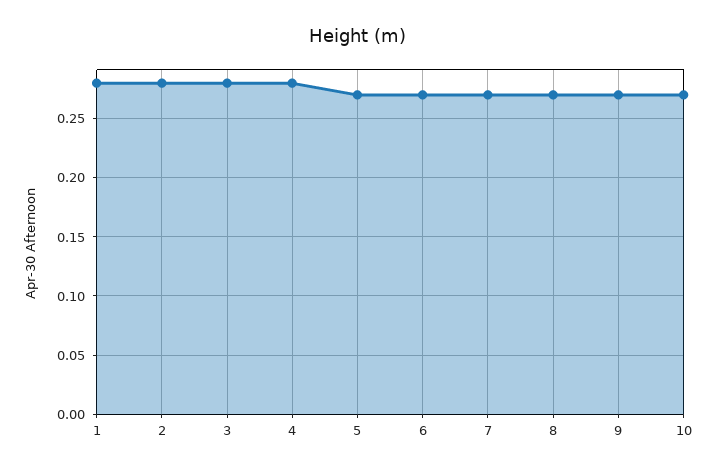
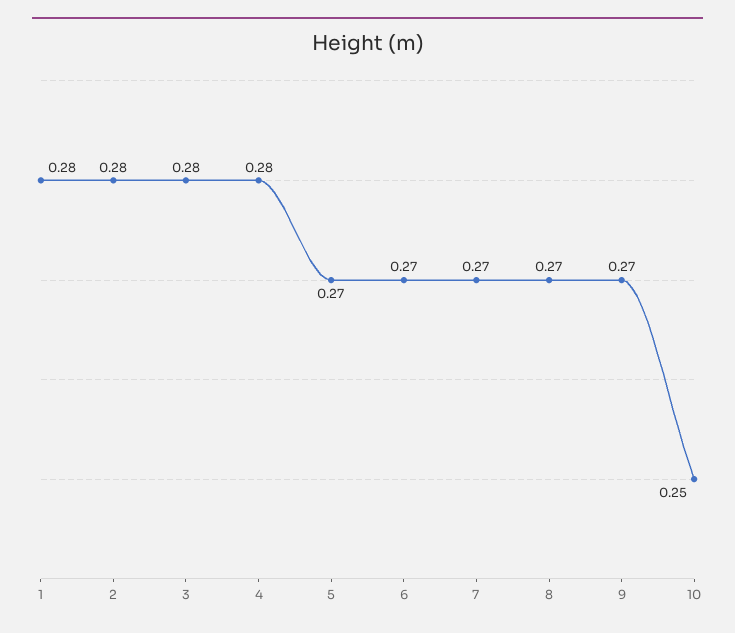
  {
    "1": 0.28,
    "2": 0.28,
    "3": 0.28,
    "4": 0.28,
    "5": 0.27,
    "6": 0.27,
    "7": 0.27,
    "8": 0.27,
    "9": 0.27,
-   "10": 0.27
+   "10": 0.25
  }

